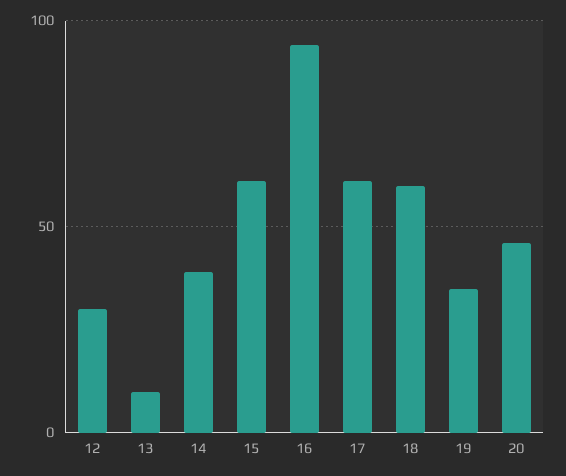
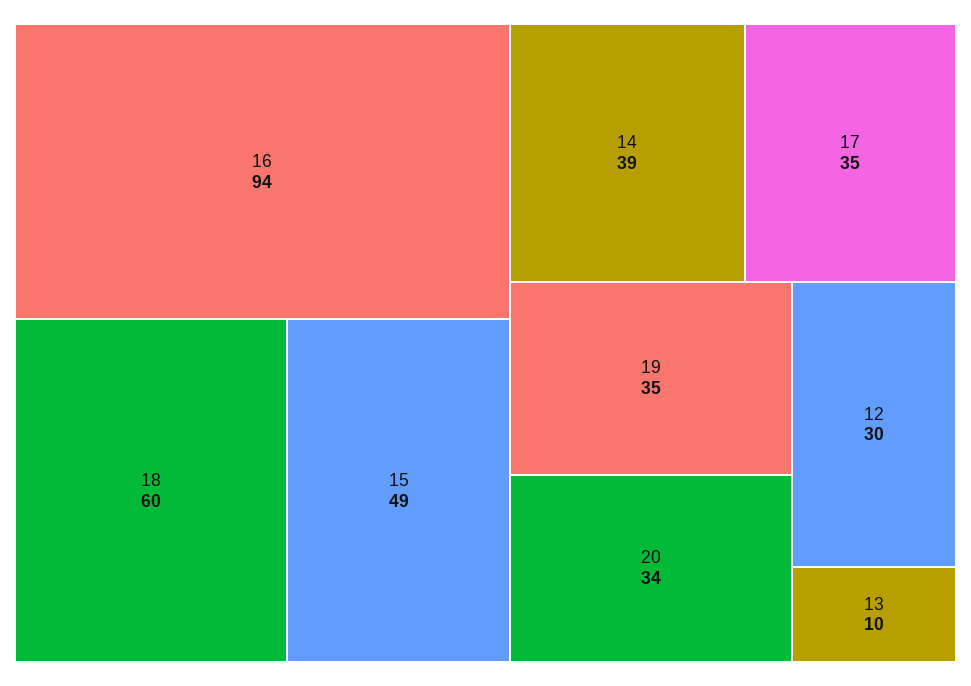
  {
    "12": 30,
    "13": 10,
    "14": 39,
-   "15": 60,
+   "15": 49,
    "16": 94,
-   "17": 60,
+   "17": 35,
    "18": 60,
    "19": 35,
-   "20": 45
+   "20": 34
  }

